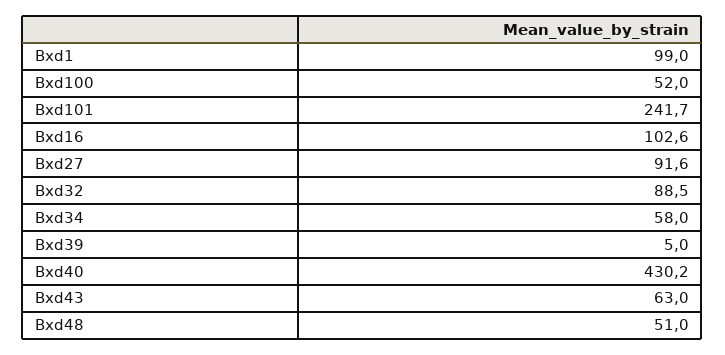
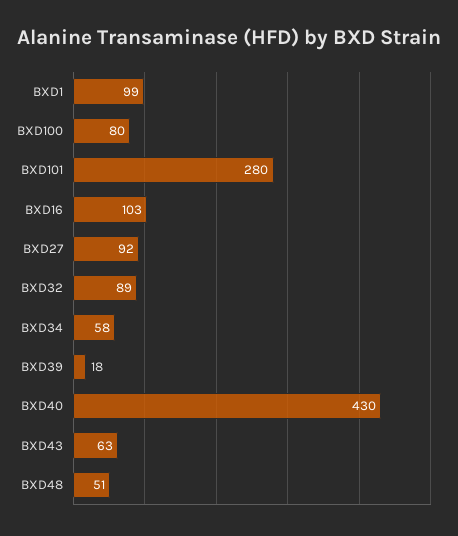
  {
    "Bxd1": 99,
-   "Bxd100": 52,
+   "Bxd100": 80,
-   "Bxd101": 241.7,
+   "Bxd101": 280,
    "Bxd16": 102.6,
    "Bxd27": 91.6,
    "Bxd32": 88.5,
    "Bxd34": 58,
-   "Bxd39": 5,
+   "Bxd39": 18,
    "Bxd40": 430.2,
    "Bxd43": 63,
    "Bxd48": 51
  }

